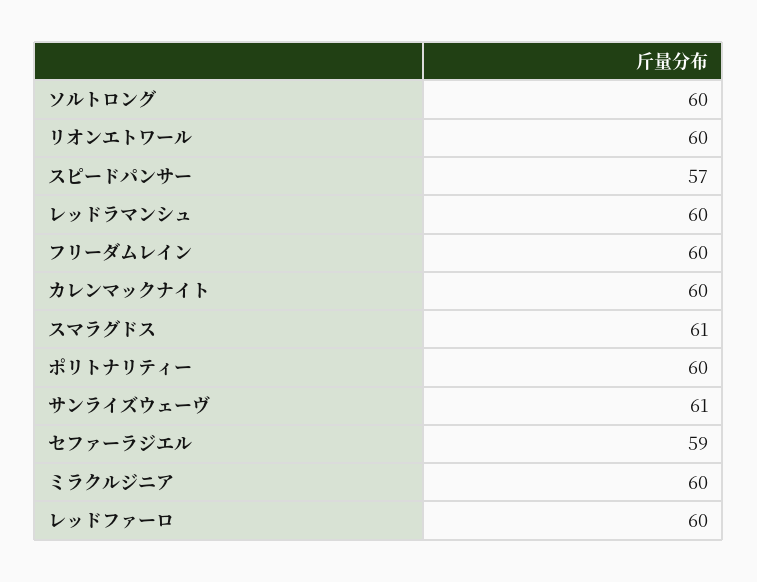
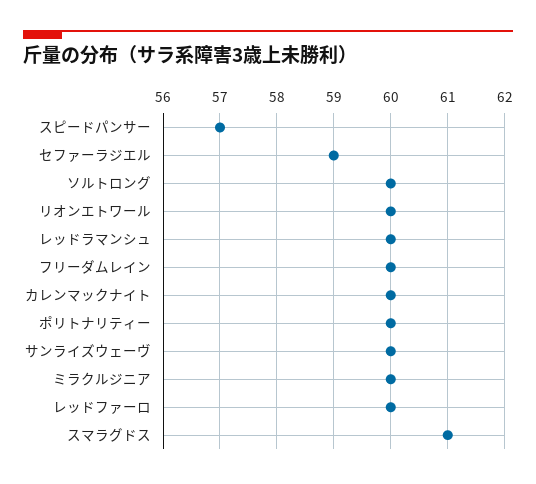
  {
    "ソルトロング": 60,
    "リオンエトワール": 60,
    "スピードパンサー": 57,
    "レッドラマンシュ": 60,
    "フリーダムレイン": 60,
    "カレンマックナイト": 60,
    "スマラグドス": 61,
    "ポリトナリティー": 60,
-   "サンライズウェーヴ": 61,
+   "サンライズウェーヴ": 60,
    "セファーラジエル": 59,
    "ミラクルジニア": 60,
    "レッドファーロ": 60
  }

